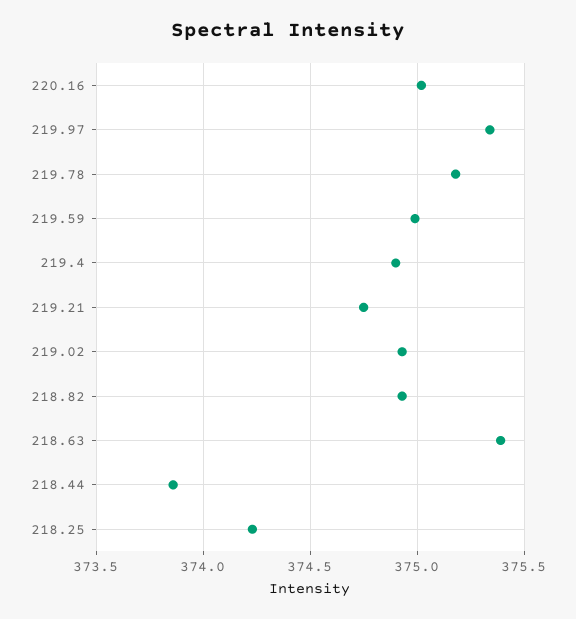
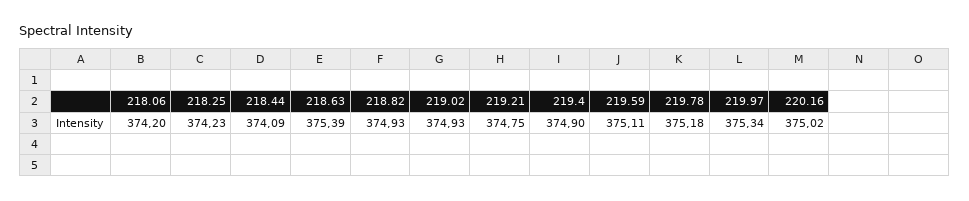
  {
    "220.16": 375.02,
    "219.97": 375.34,
    "219.78": 375.18,
-   "219.59": 375,
+   "219.59": 375.11,
    "219.4": 374.9,
    "219.21": 374.75,
    "219.02": 374.93,
    "218.82": 374.93,
    "218.63": 375.39,
-   "218.44": 373.85,
+   "218.44": 374.09,
-   "218.25": 374.23
+   "218.25": 374.23,
+   "218.06": 374.2
  }

